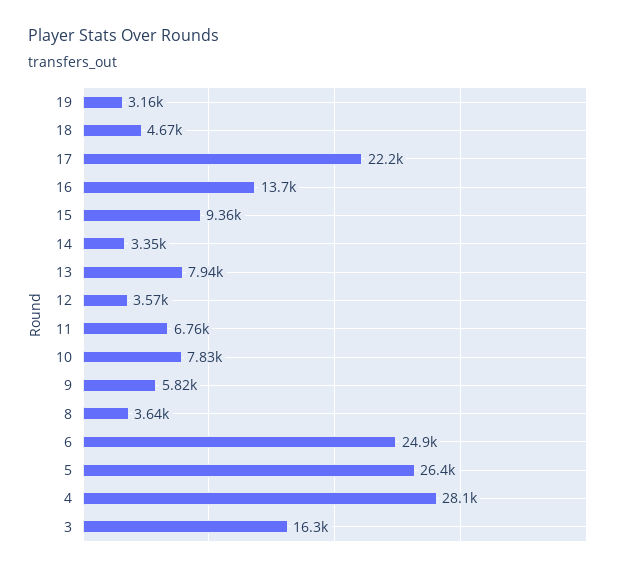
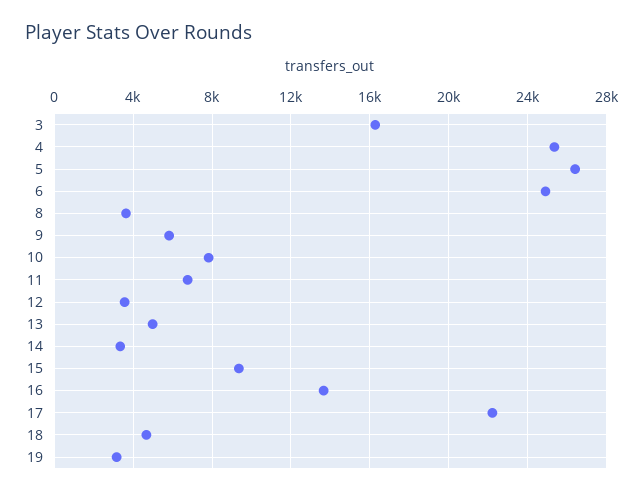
  {
    "19": 3160,
    "18": 4670,
    "17": 22200,
    "16": 13700,
    "15": 9360,
    "14": 3350,
-   "13": 7940,
+   "13": 5000,
    "12": 3570,
    "11": 6760,
    "10": 7830,
    "9": 5820,
    "8": 3640,
    "6": 24900,
    "5": 26400,
-   "4": 28100,
+   "4": 25500,
    "3": 16300
  }

